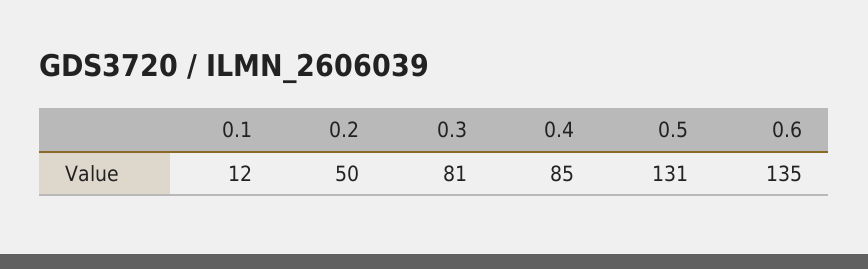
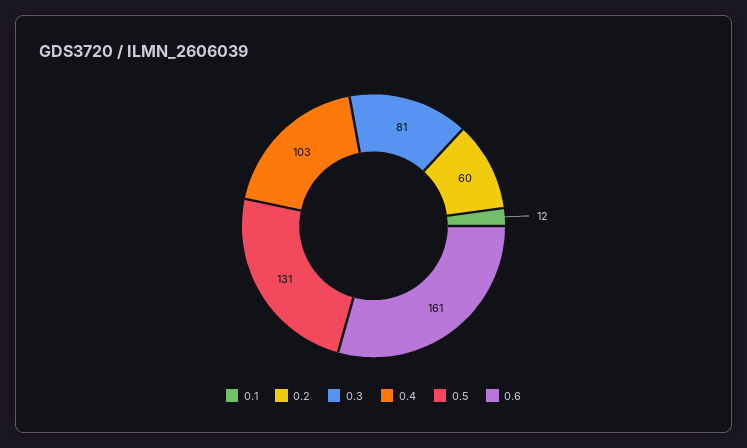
  {
    "0.1": 12,
-   "0.2": 50,
+   "0.2": 60,
    "0.3": 81,
-   "0.4": 85,
+   "0.4": 103,
    "0.5": 131,
-   "0.6": 135
+   "0.6": 161
  }

